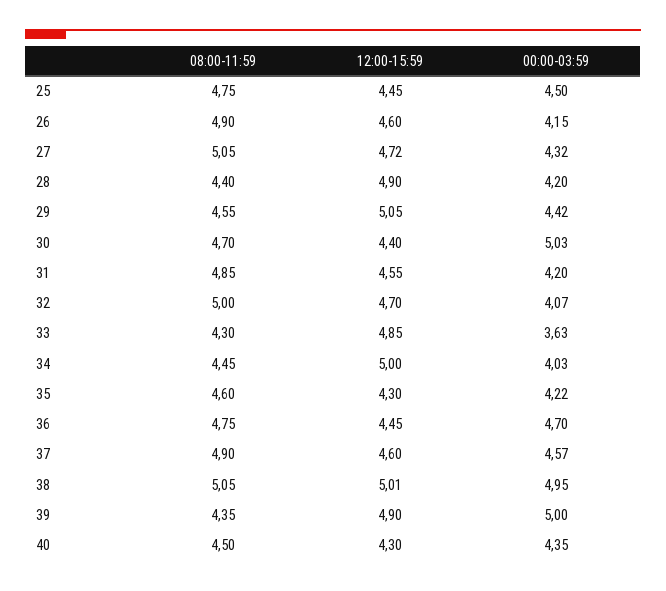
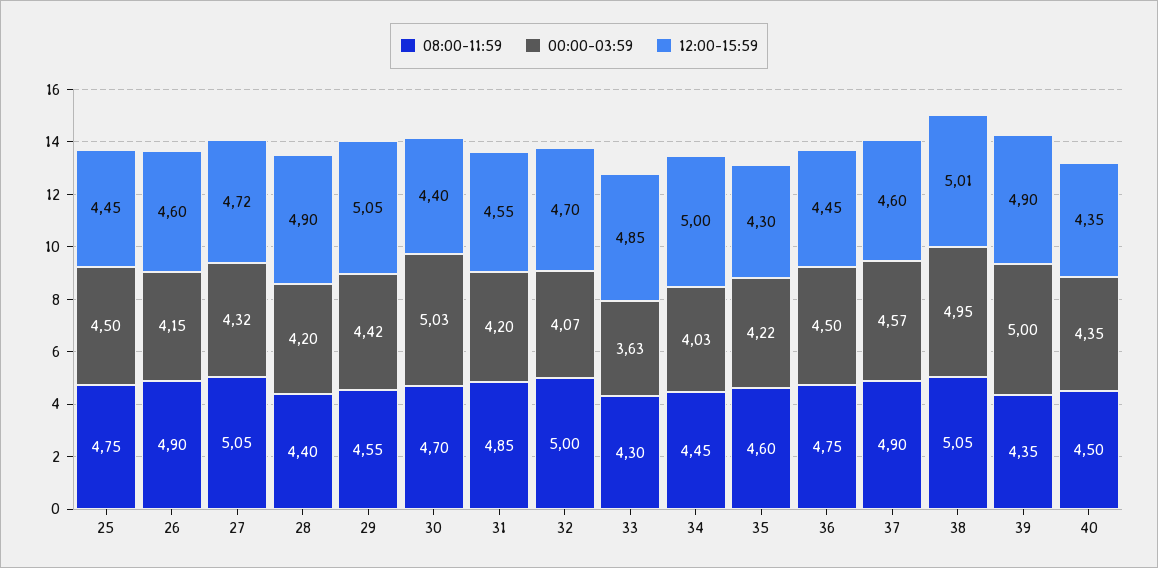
  {
    "08:00-11:59": {
      "25": 4.75,
      "26": 4.9,
      "27": 5.05,
      "28": 4.4,
      "29": 4.55,
      "30": 4.7,
      "31": 4.85,
      "32": 5,
      "33": 4.3,
      "34": 4.45,
      "35": 4.6,
      "36": 4.75,
      "37": 4.9,
      "38": 5.05,
      "39": 4.35,
      "40": 4.5
    },
    "12:00-15:59": {
      "25": 4.45,
      "26": 4.6,
      "27": 4.72,
      "28": 4.9,
      "29": 5.05,
      "30": 4.4,
      "31": 4.55,
      "32": 4.7,
      "33": 4.85,
      "34": 5,
      "35": 4.3,
      "36": 4.45,
      "37": 4.6,
      "38": 5.01,
      "39": 4.9,
-     "40": 4.3
+     "40": 4.35
    },
    "00:00-03:59": {
      "25": 4.5,
      "26": 4.15,
      "27": 4.32,
      "28": 4.2,
      "29": 4.42,
      "30": 5.03,
      "31": 4.2,
      "32": 4.07,
      "33": 3.63,
      "34": 4.03,
      "35": 4.22,
-     "36": 4.7,
+     "36": 4.5,
      "37": 4.57,
      "38": 4.95,
      "39": 5,
      "40": 4.35
    }
  }

